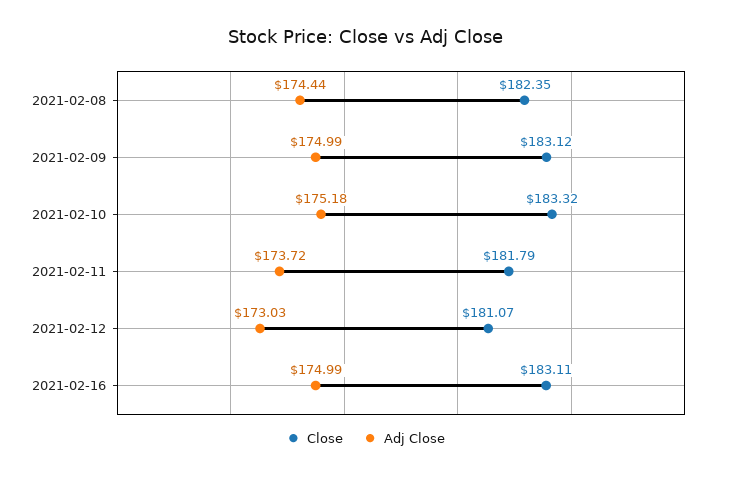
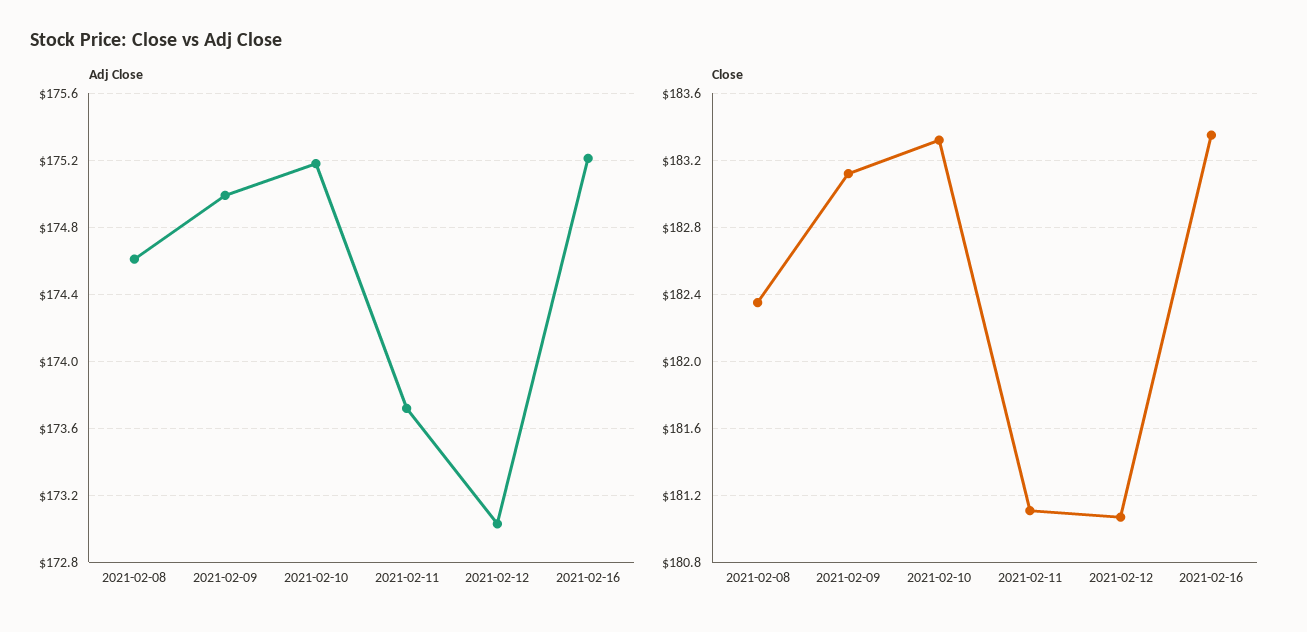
  {
    "Close": {
      "2021-02-08": 182.35,
      "2021-02-09": 183.12,
      "2021-02-10": 183.32,
-     "2021-02-11": 181.79,
+     "2021-02-11": 181.1,
      "2021-02-12": 181.07,
-     "2021-02-16": 183.11
+     "2021-02-16": 183.35
    },
    "Adj Close": {
-     "2021-02-08": 174.44,
+     "2021-02-08": 174.6,
      "2021-02-09": 174.99,
      "2021-02-10": 175.18,
      "2021-02-11": 173.72,
      "2021-02-12": 173.03,
-     "2021-02-16": 174.99
+     "2021-02-16": 175.2
    }
  }

